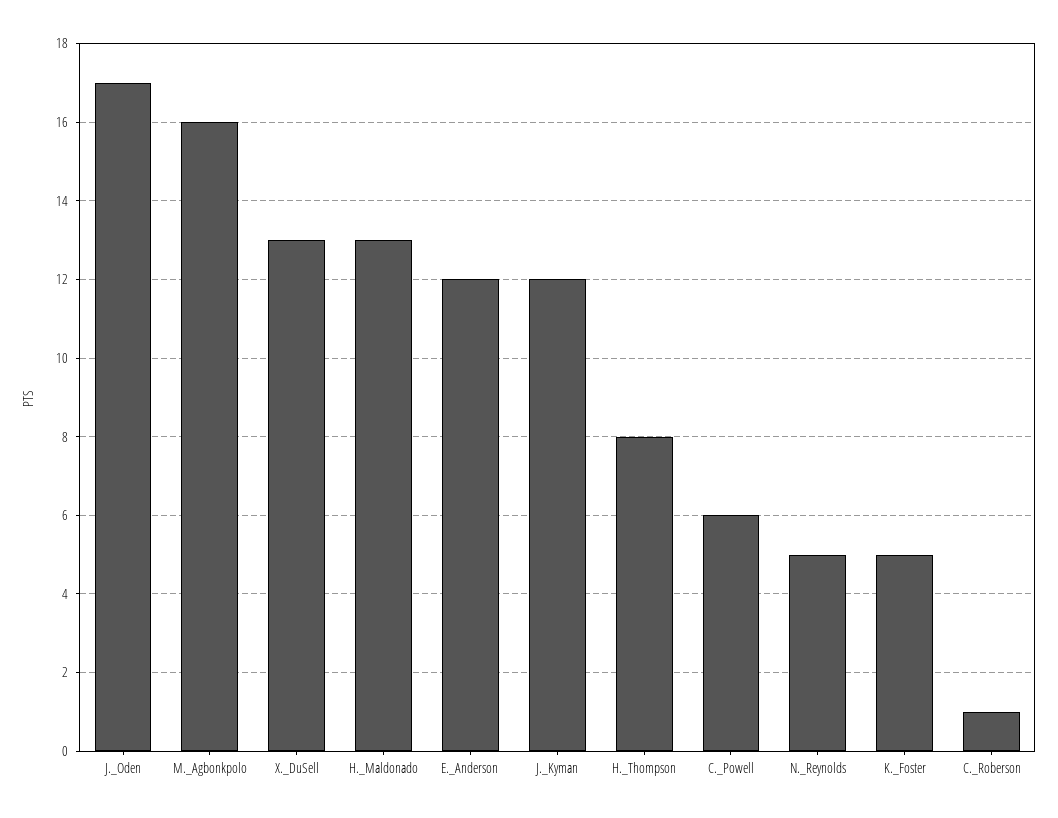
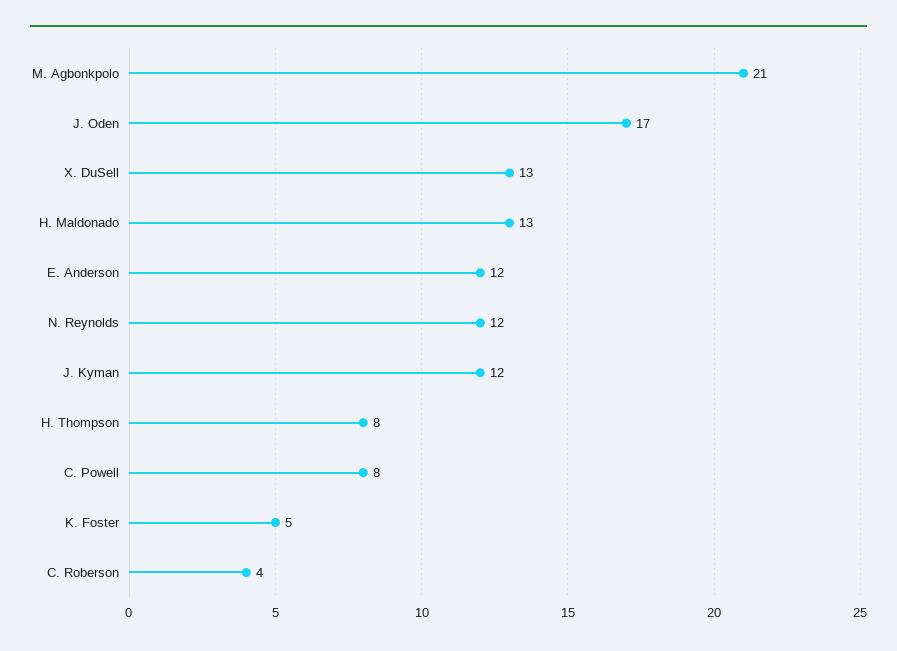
  {
    "J._Oden": 17,
-   "M._Agbonkpolo": 16,
+   "M._Agbonkpolo": 21,
    "X._DuSell": 13,
    "H._Maldonado": 13,
    "E._Anderson": 12,
    "J._Kyman": 12,
    "H._Thompson": 8,
-   "C._Powell": 6,
+   "C._Powell": 8,
-   "N._Reynolds": 5,
+   "N._Reynolds": 12,
    "K._Foster": 5,
-   "C._Roberson": 1
+   "C._Roberson": 4
  }

